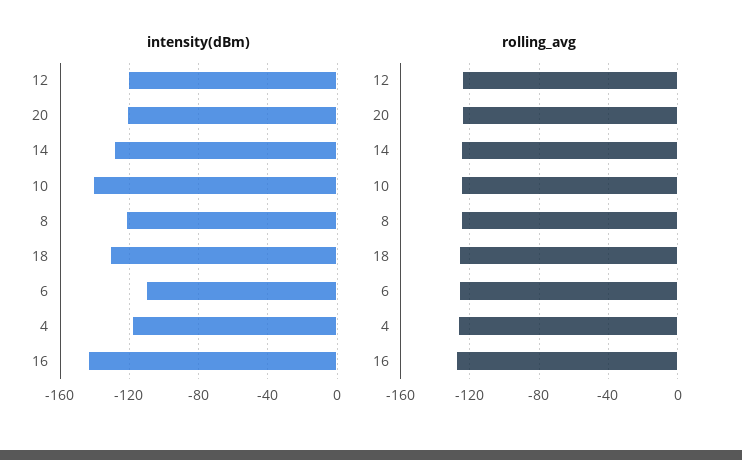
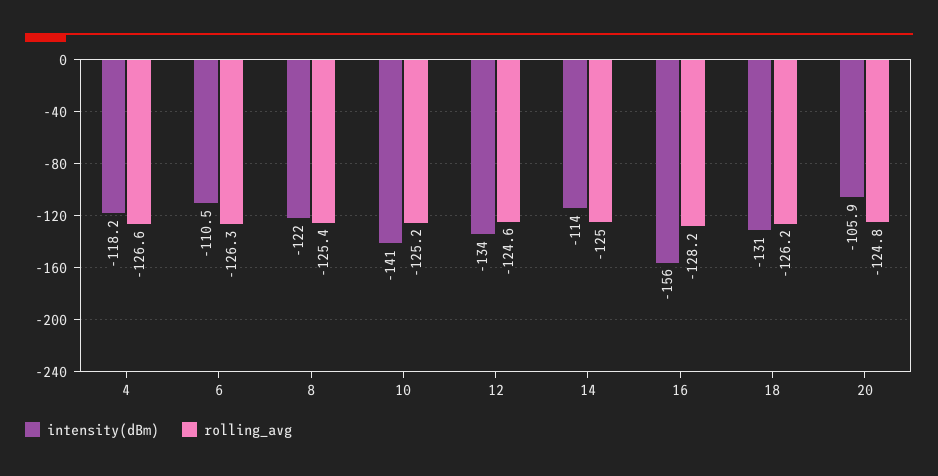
  {
    "intensity(dBm)": {
-     "12": -120,
+     "12": -134,
-     "20": -120,
+     "20": -105.9,
-     "14": -130,
+     "14": -114,
      "10": -141,
      "8": -122,
      "18": -131,
      "6": -110.5,
      "4": -118.2,
-     "16": -145
+     "16": -156
    },
    "rolling_avg": {
      "12": -124.6,
      "20": -124.8,
      "14": -125,
      "10": -125.2,
      "8": -125.4,
      "18": -126.2,
      "6": -126.3,
      "4": -126.6,
      "16": -128.2
    }
  }

